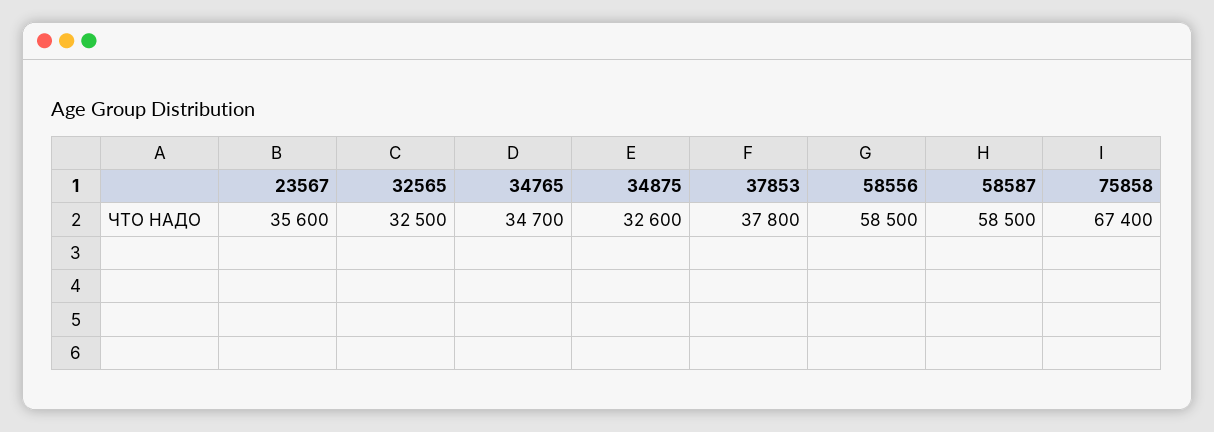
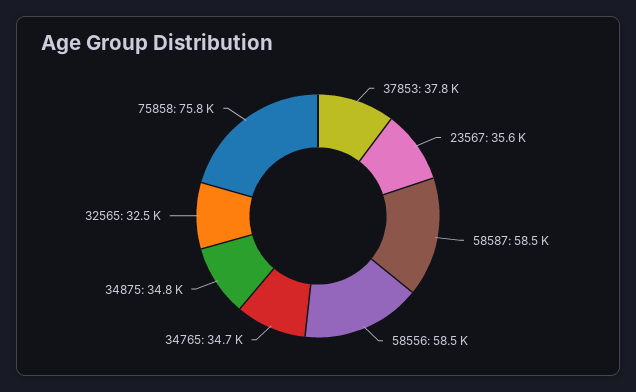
  {
    "23567": 35600,
    "32565": 32500,
    "34765": 34700,
-   "34875": 32600,
+   "34875": 34800,
    "37853": 37800,
    "58556": 58500,
    "58587": 58500,
-   "75858": 67400
+   "75858": 75800
  }

